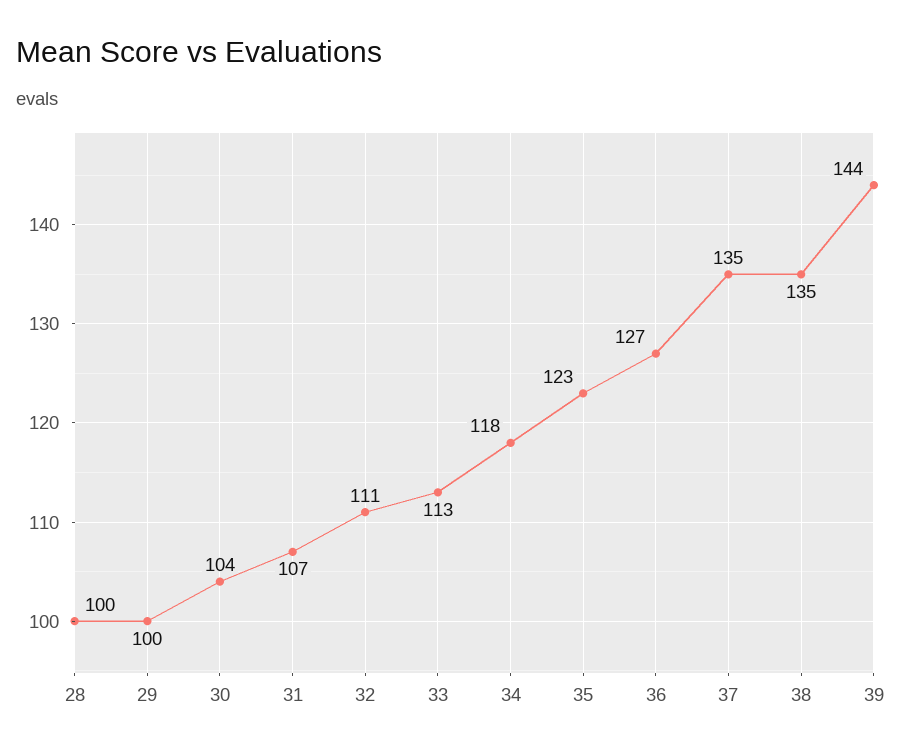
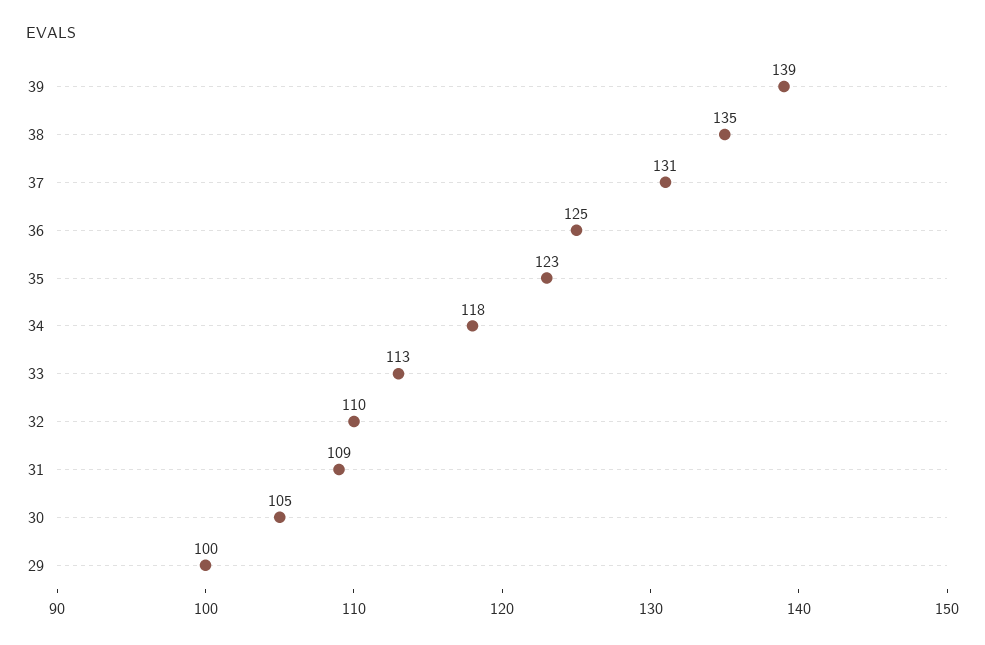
  {
-   "28": 100,
    "29": 100,
-   "30": 104,
+   "30": 105,
-   "31": 107,
+   "31": 109,
-   "32": 111,
+   "32": 110,
    "33": 113,
    "34": 118,
    "35": 123,
-   "36": 127,
+   "36": 125,
-   "37": 135,
+   "37": 131,
    "38": 135,
-   "39": 144
+   "39": 139
  }

